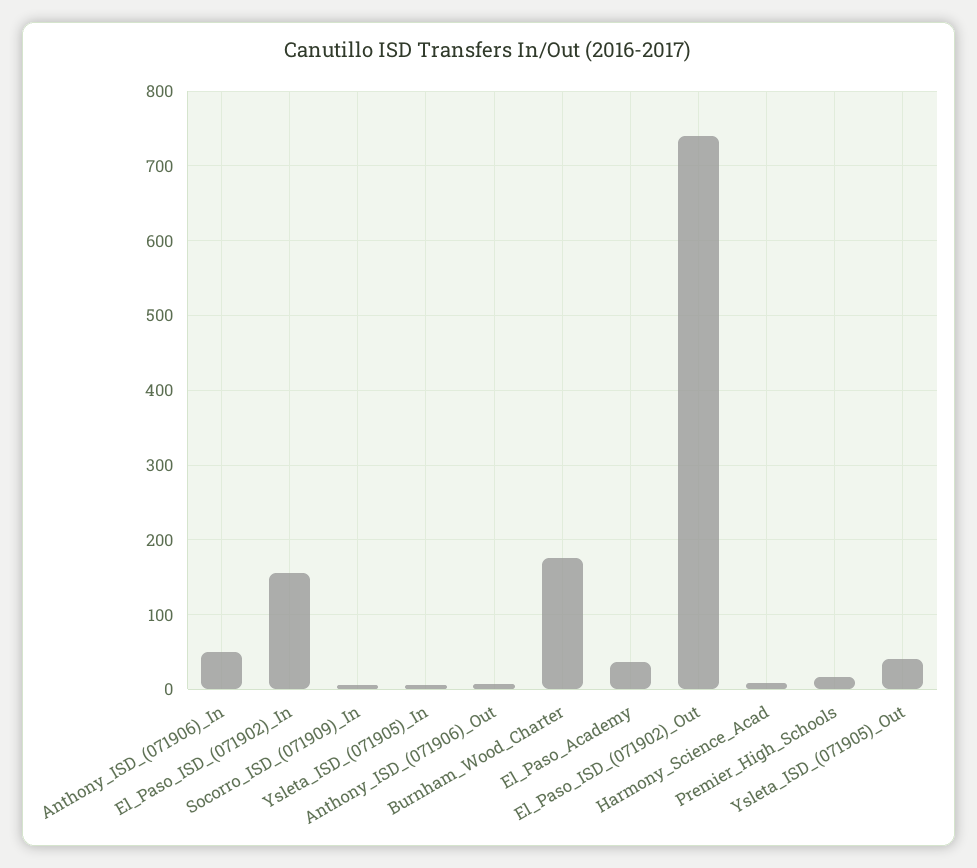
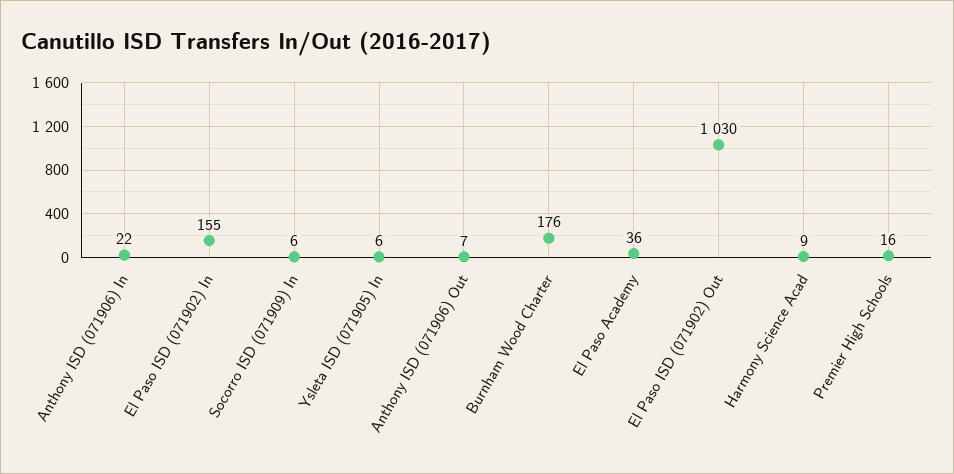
  {
-   "Anthony_ISD_(071906)_In": 50,
+   "Anthony_ISD_(071906)_In": 22,
    "El_Paso_ISD_(071902)_In": 155,
    "Socorro_ISD_(071909)_In": 6,
    "Ysleta_ISD_(071905)_In": 6,
    "Anthony_ISD_(071906)_Out": 7,
    "Burnham_Wood_Charter": 176,
    "El_Paso_Academy": 36,
-   "El_Paso_ISD_(071902)_Out": 740,
+   "El_Paso_ISD_(071902)_Out": 1030,
    "Harmony_Science_Acad": 9,
-   "Premier_High_Schools": 16,
+   "Premier_High_Schools": 16
-   "Ysleta_ISD_(071905)_Out": 40
  }

